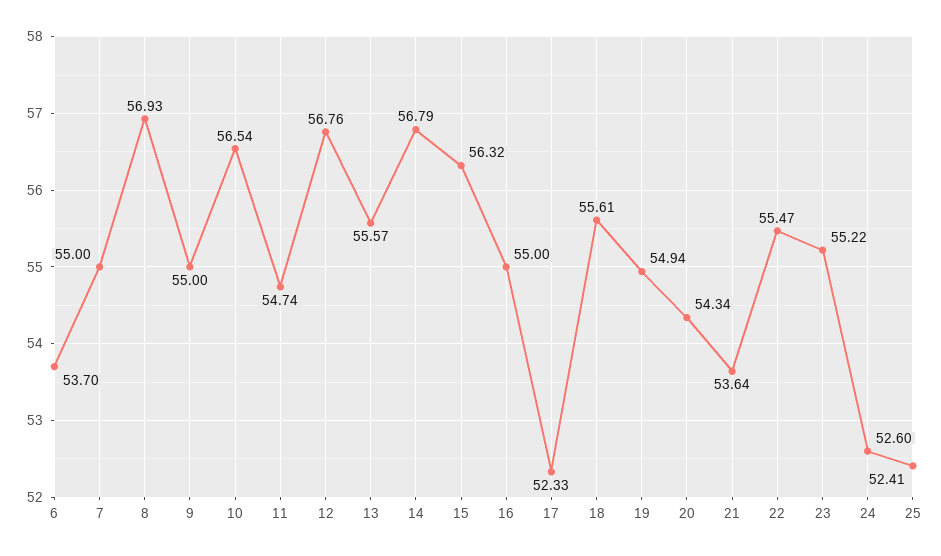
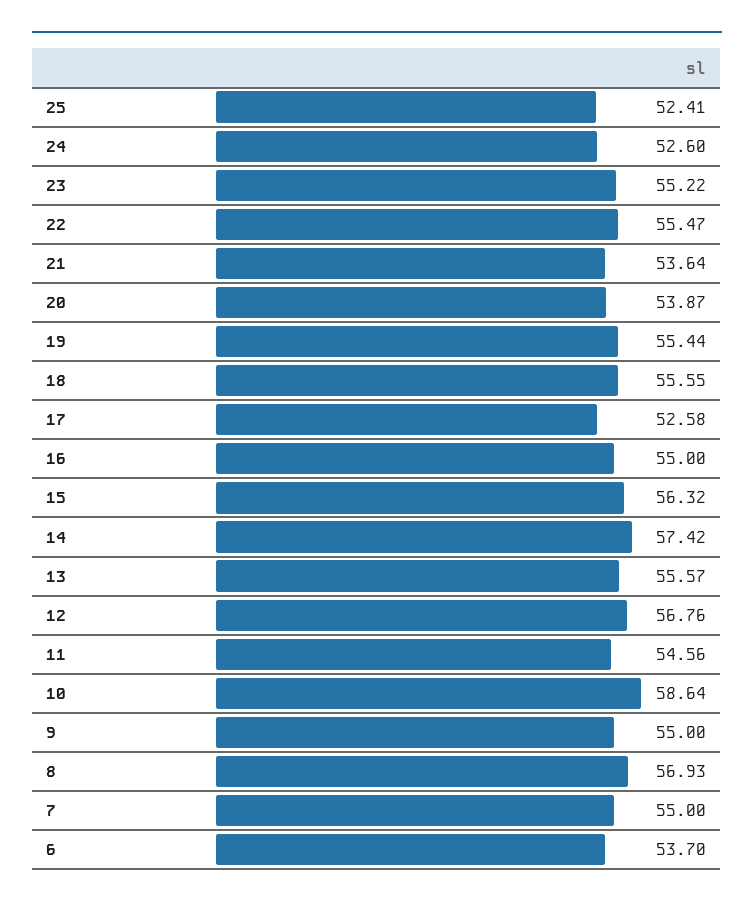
  {
    "6": 53.7,
    "7": 55,
    "8": 56.93,
    "9": 55,
-   "10": 56.54,
+   "10": 58.64,
-   "11": 54.74,
+   "11": 54.56,
    "12": 56.76,
    "13": 55.57,
-   "14": 56.79,
+   "14": 57.42,
    "15": 56.32,
    "16": 55,
-   "17": 52.33,
+   "17": 52.58,
-   "18": 55.61,
+   "18": 55.55,
-   "19": 54.94,
+   "19": 55.44,
-   "20": 54.34,
+   "20": 53.87,
    "21": 53.64,
    "22": 55.47,
    "23": 55.22,
    "24": 52.6,
    "25": 52.41
  }

